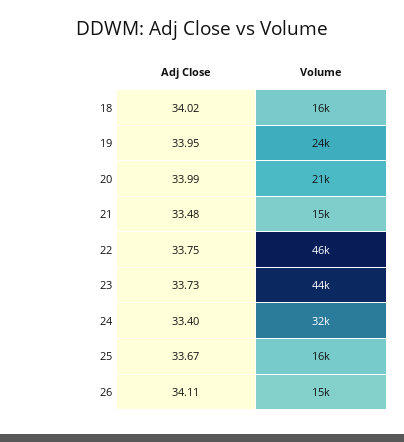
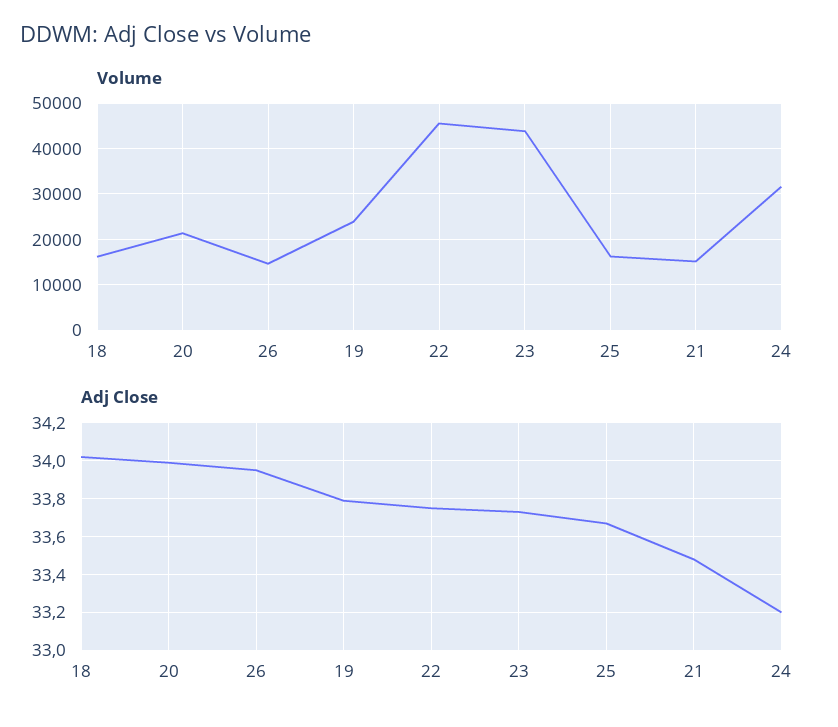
  {
    "Adj Close": {
      "18": 34.02,
-     "19": 33.95,
+     "19": 33.8,
      "20": 33.99,
      "21": 33.48,
      "22": 33.75,
      "23": 33.73,
-     "24": 33.4,
+     "24": 33.2,
      "25": 33.67,
-     "26": 34.11
+     "26": 33.95
    },
    "Volume": {
      "18": 16000,
      "19": 24000,
      "20": 21000,
      "21": 15000,
      "22": 46000,
      "23": 44000,
      "24": 32000,
      "25": 16000,
      "26": 15000
    }
  }

